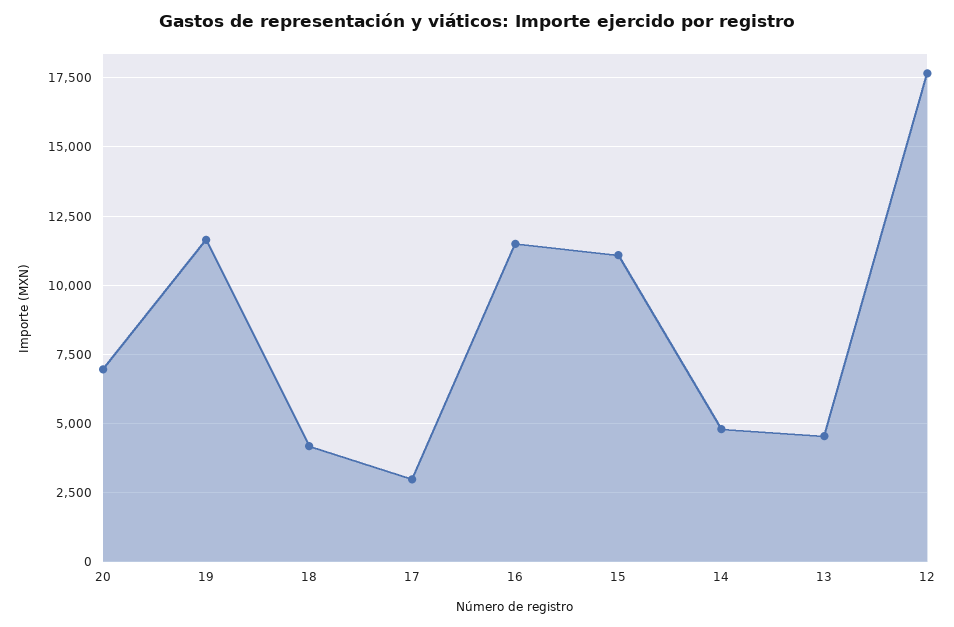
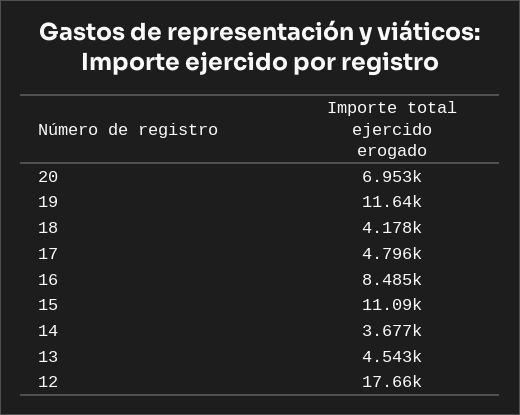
  {
    "20": 6953,
    "19": 11640,
    "18": 4178,
-   "17": 3000,
+   "17": 4796,
-   "16": 11500,
+   "16": 8485,
    "15": 11090,
-   "14": 4750,
+   "14": 3677,
    "13": 4543,
    "12": 17660
  }

